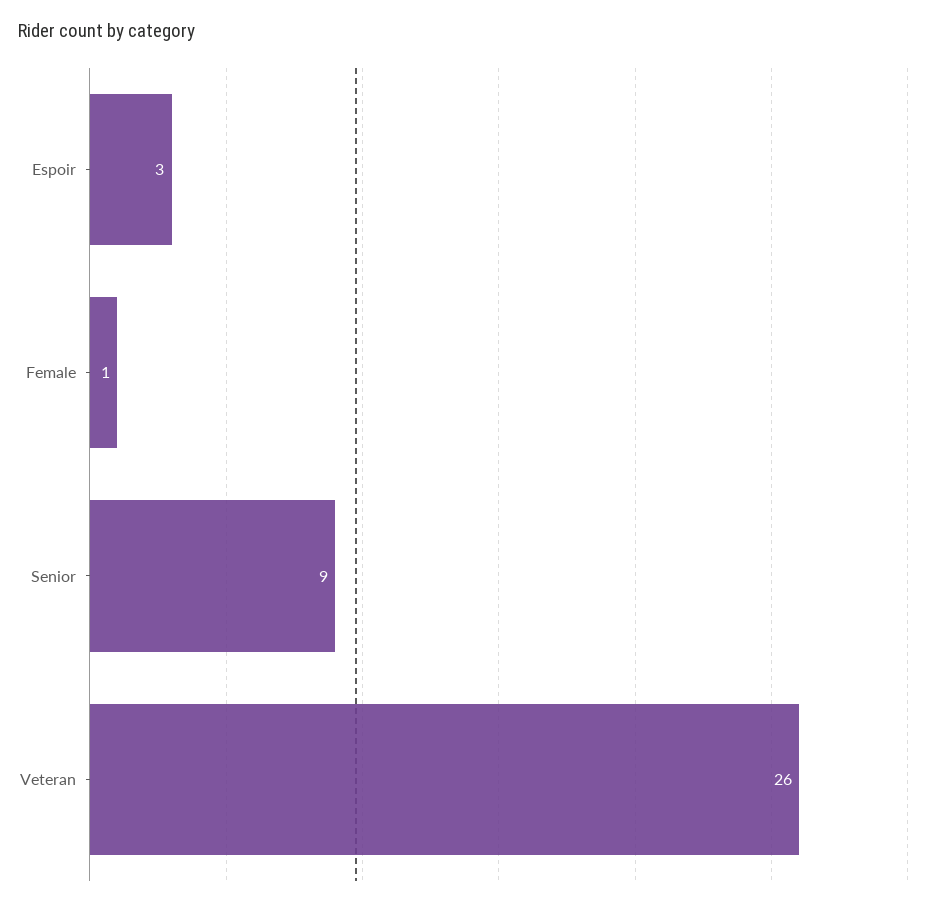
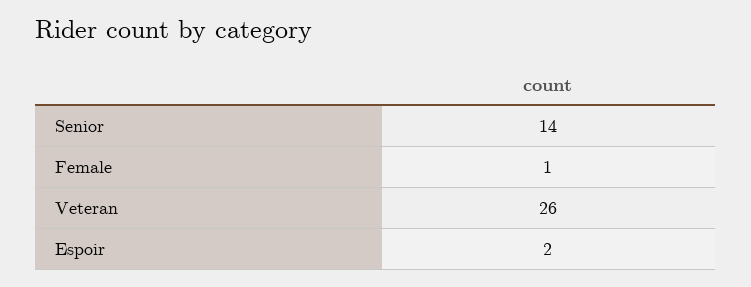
  {
-   "Espoir": 3,
+   "Espoir": 2,
    "Female": 1,
-   "Senior": 9,
+   "Senior": 14,
    "Veteran": 26
  }

